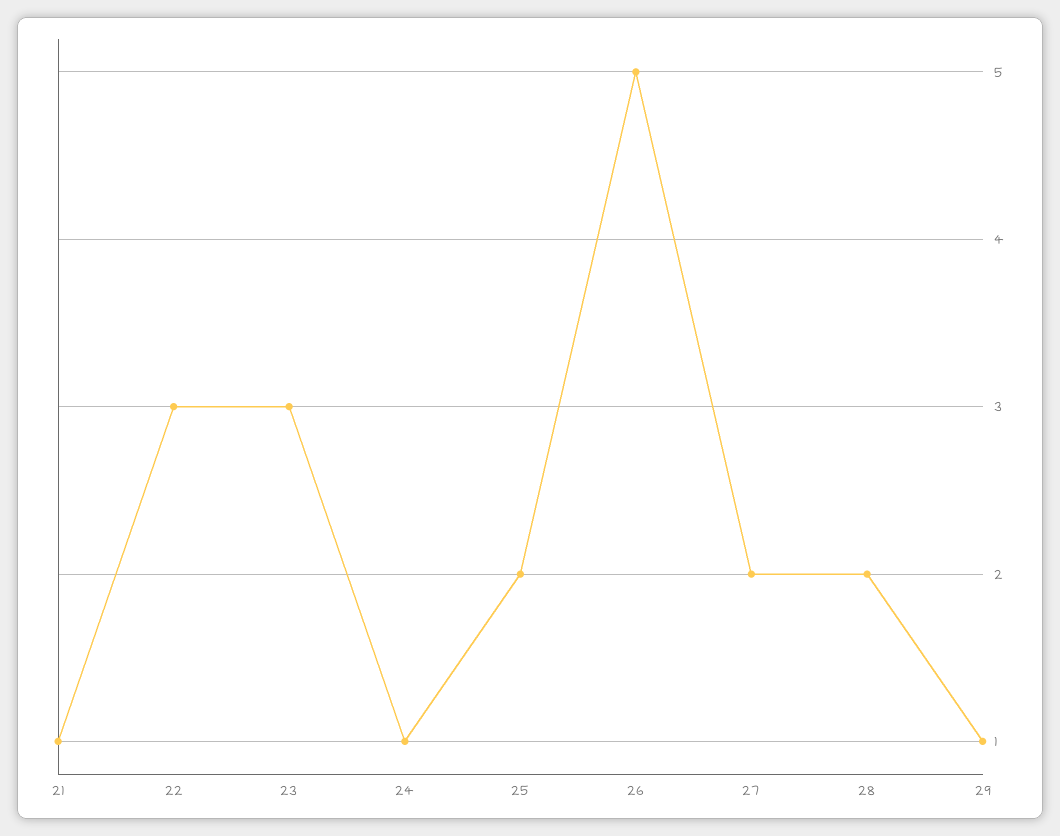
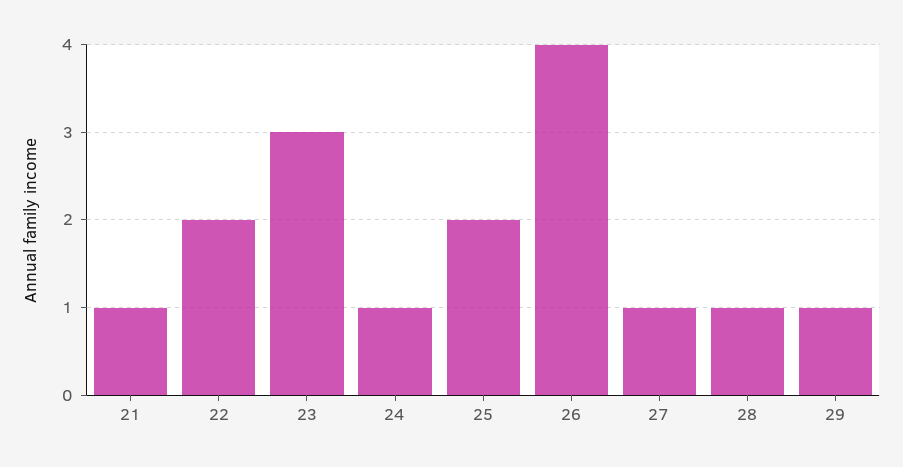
  {
    "21": 1,
-   "22": 3,
+   "22": 2,
    "23": 3,
    "24": 1,
    "25": 2,
-   "26": 5,
+   "26": 4,
-   "27": 2,
+   "27": 1,
-   "28": 2,
+   "28": 1,
    "29": 1
  }

